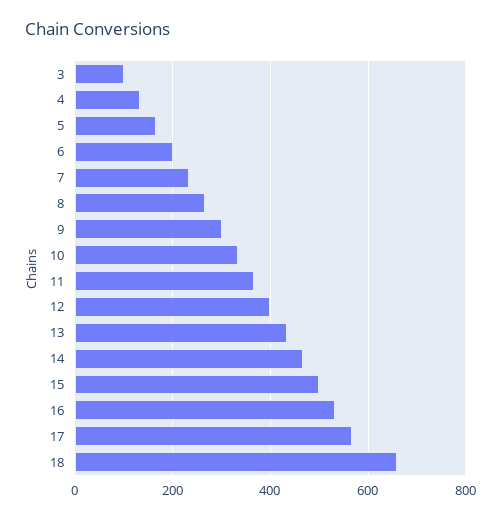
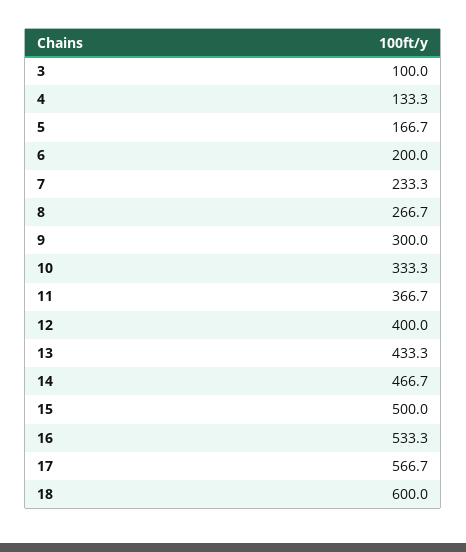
  {
    "3": 100,
    "4": 133.3,
    "5": 166.7,
    "6": 200,
    "7": 233.3,
    "8": 266.7,
    "9": 300,
    "10": 333.3,
    "11": 366.7,
    "12": 400,
    "13": 433.3,
    "14": 466.7,
    "15": 500,
    "16": 533.3,
    "17": 566.7,
-   "18": 660
+   "18": 600
  }

